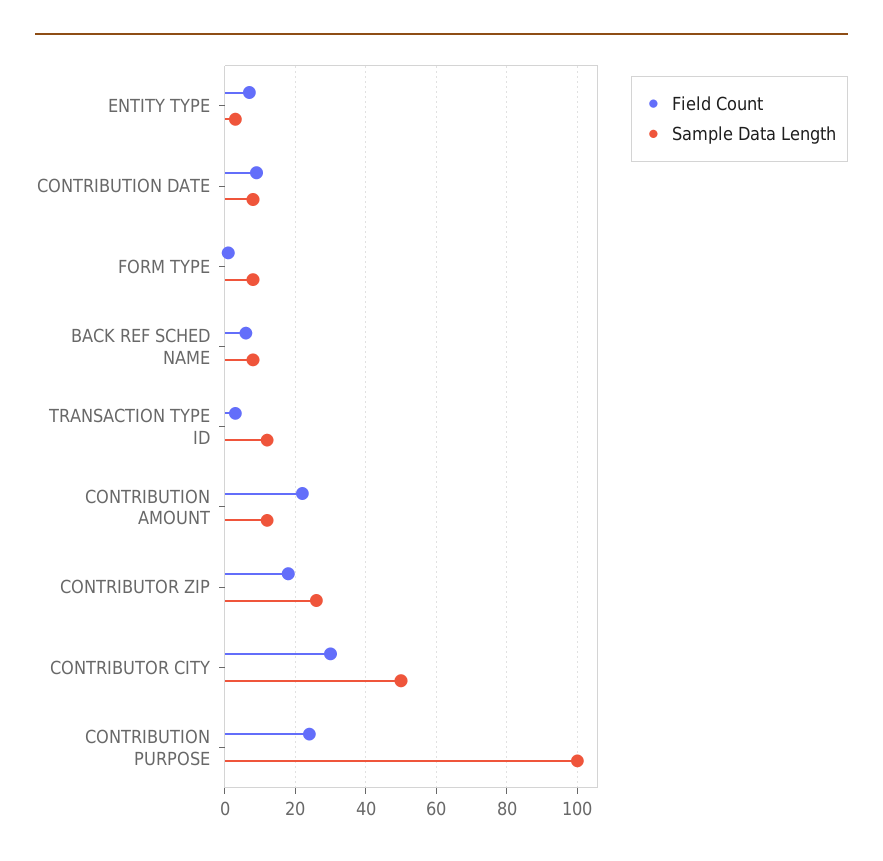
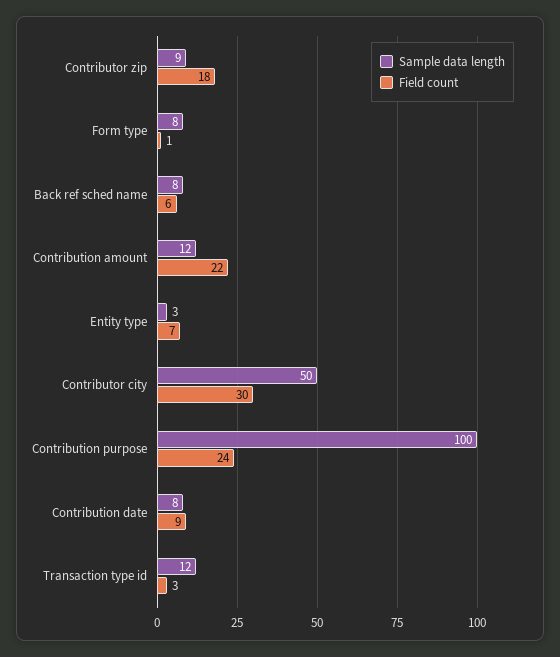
  {
    "Field Count": {
      "ENTITY TYPE": 7,
      "CONTRIBUTION DATE": 9,
      "FORM TYPE": 1,
      "BACK REF SCHED NAME": 6,
      "TRANSACTION TYPE ID": 3,
      "CONTRIBUTION AMOUNT": 22,
      "CONTRIBUTOR ZIP": 18,
      "CONTRIBUTOR CITY": 30,
      "CONTRIBUTION PURPOSE": 24
    },
    "Sample Data Length": {
      "ENTITY TYPE": 3,
      "CONTRIBUTION DATE": 8,
      "FORM TYPE": 8,
      "BACK REF SCHED NAME": 8,
      "TRANSACTION TYPE ID": 12,
      "CONTRIBUTION AMOUNT": 12,
-     "CONTRIBUTOR ZIP": 25,
+     "CONTRIBUTOR ZIP": 9,
      "CONTRIBUTOR CITY": 50,
      "CONTRIBUTION PURPOSE": 100
    }
  }

